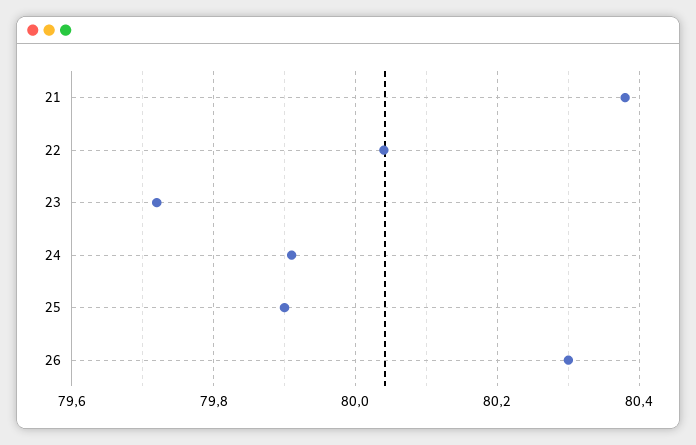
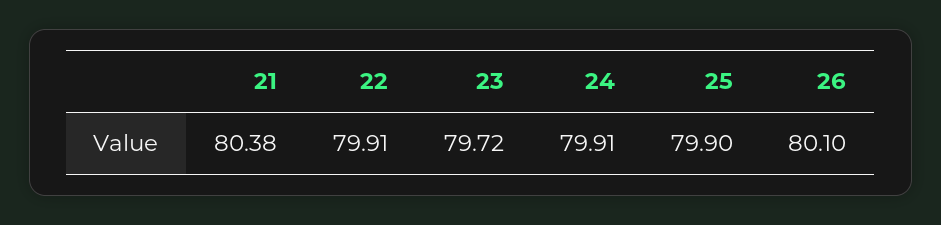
  {
    "21": 80.38,
-   "22": 80.05,
+   "22": 79.91,
    "23": 79.72,
    "24": 79.91,
    "25": 79.9,
-   "26": 80.3
+   "26": 80.1
  }

